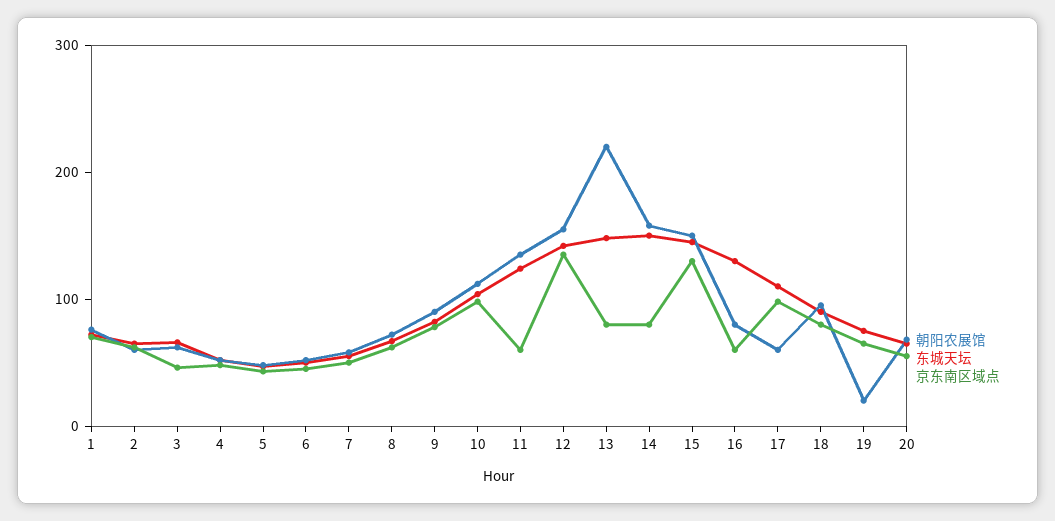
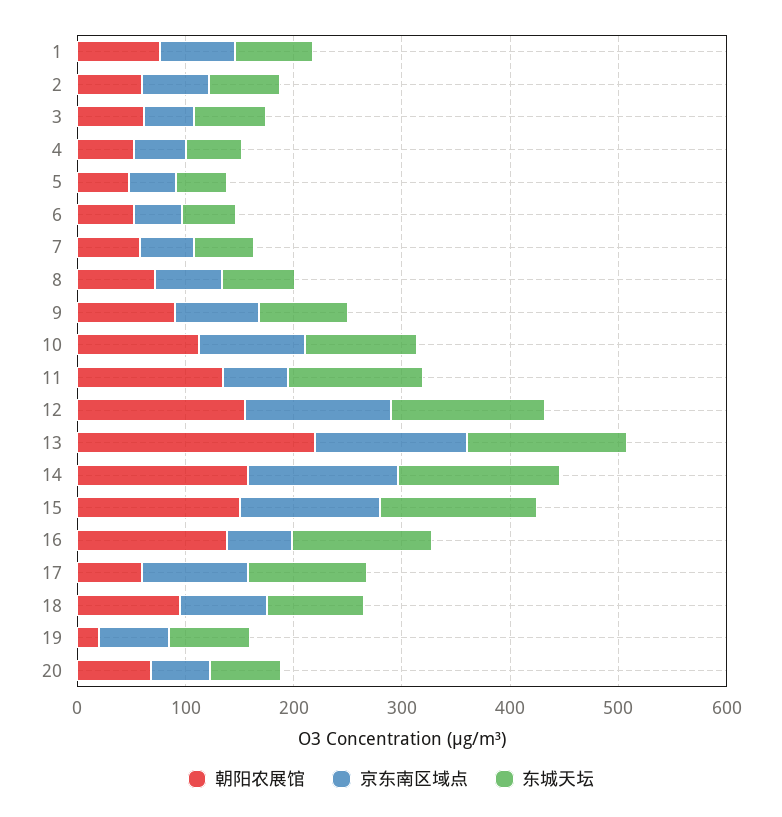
  {
    "朝阳农展馆": {
      "1": 80,
      "2": 60,
      "3": 60,
      "4": 60,
      "5": 40,
      "6": 60,
      "7": 60,
      "8": 80,
      "9": 100,
      "10": 120,
      "11": 140,
      "12": 160,
      "13": 220,
      "14": 160,
      "15": 160,
-     "16": 80,
+     "16": 140,
      "17": 60,
      "18": 100,
      "19": 20,
      "20": 60
    },
    "东城天坛": {
      "1": 80,
      "2": 60,
      "3": 60,
      "4": 60,
      "5": 40,
      "6": 60,
      "7": 60,
      "8": 60,
      "9": 80,
      "10": 100,
      "11": 120,
      "12": 140,
      "13": 140,
      "14": 160,
      "15": 140,
      "16": 140,
      "17": 120,
      "18": 100,
      "19": 80,
      "20": 60
    },
    "京东南区域点": {
      "1": 80,
      "2": 60,
      "3": 40,
      "4": 40,
      "5": 40,
      "6": 40,
      "7": 60,
      "8": 60,
      "9": 80,
      "10": 100,
      "11": 60,
      "12": 140,
-     "13": 80,
+     "13": 140,
-     "14": 80,
+     "14": 140,
      "15": 140,
      "16": 60,
      "17": 100,
      "18": 80,
      "19": 60,
      "20": 60
    }
  }

